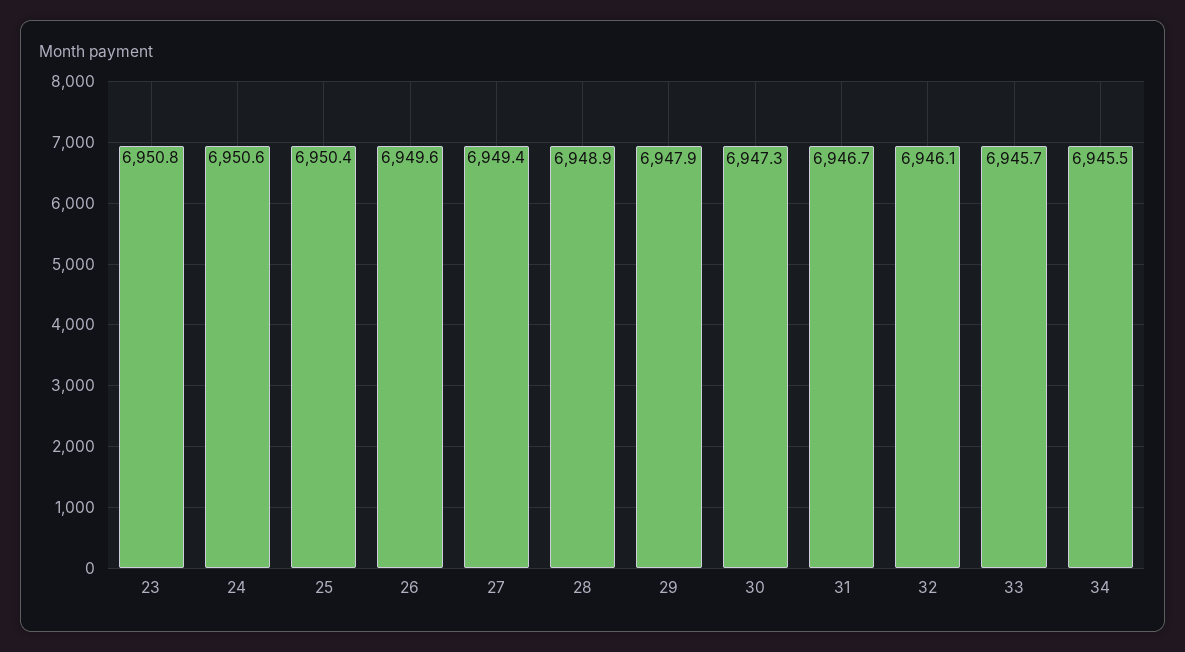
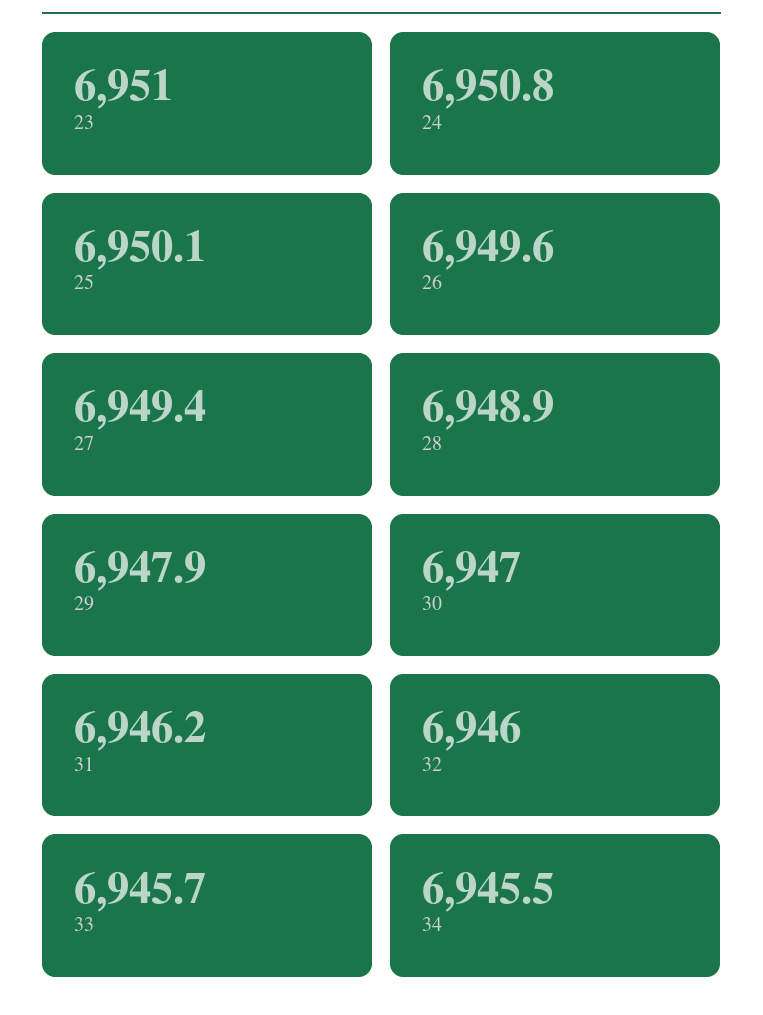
  {
-   "23": 6950.8,
+   "23": 6951,
-   "24": 6950.6,
+   "24": 6950.8,
-   "25": 6950.4,
+   "25": 6950.1,
    "26": 6949.6,
    "27": 6949.4,
    "28": 6948.9,
    "29": 6947.9,
-   "30": 6947.3,
+   "30": 6947,
-   "31": 6946.7,
+   "31": 6946.2,
-   "32": 6946.1,
+   "32": 6946,
    "33": 6945.7,
    "34": 6945.5
  }

